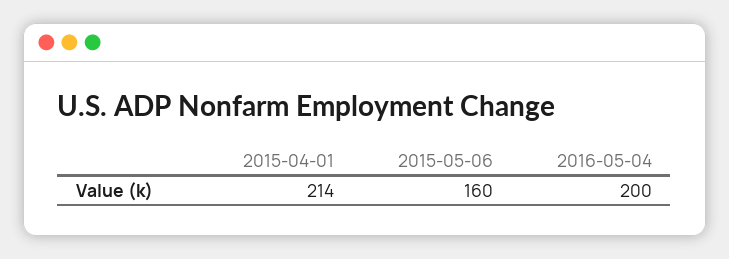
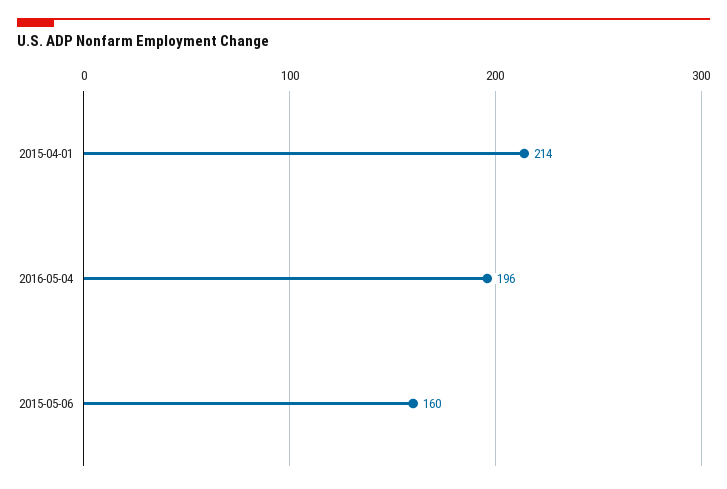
  {
    "2015-04-01": 214,
    "2015-05-06": 160,
-   "2016-05-04": 200
+   "2016-05-04": 196
  }

